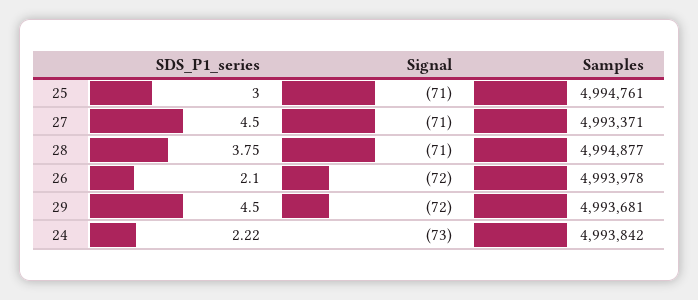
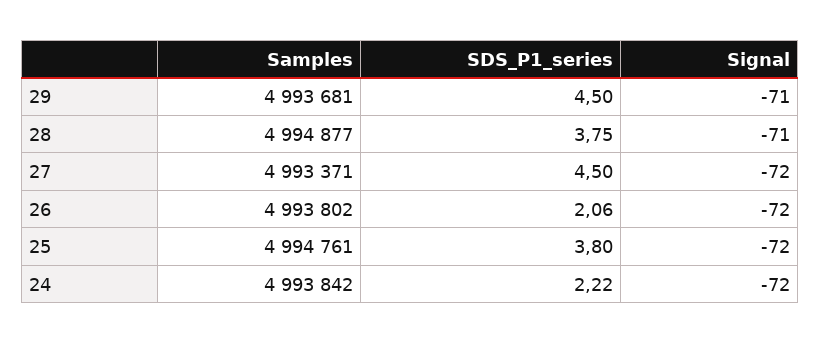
  {
    "SDS_P1_series": {
-     "25": 3,
+     "25": 3.8,
      "27": 4.5,
      "28": 3.75,
-     "26": 2.1,
+     "26": 2.06,
      "29": 4.5,
      "24": 2.22
    },
    "Signal": {
-     "25": -71,
+     "25": -72,
-     "27": -71,
+     "27": -72,
      "28": -71,
      "26": -72,
-     "29": -72,
+     "29": -71,
-     "24": -73
+     "24": -72
    },
    "Samples": {
      "25": 4994761,
      "27": 4993371,
      "28": 4994877,
-     "26": 4993978,
+     "26": 4993802,
      "29": 4993681,
      "24": 4993842
    }
  }

